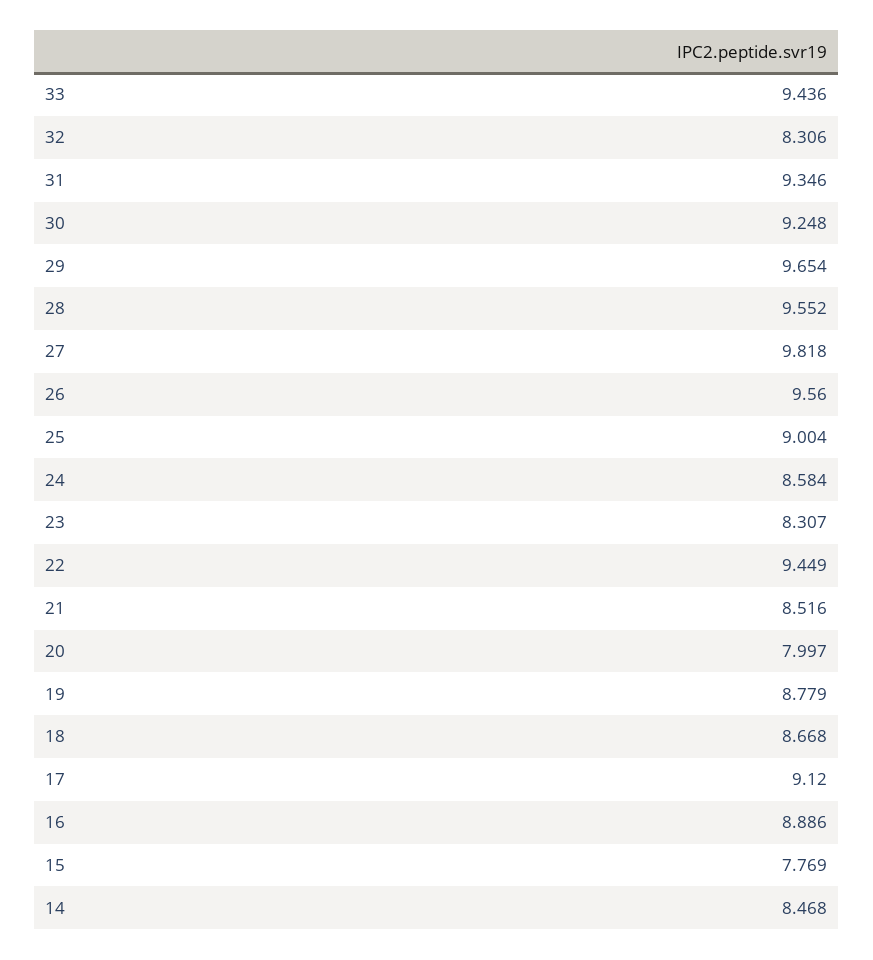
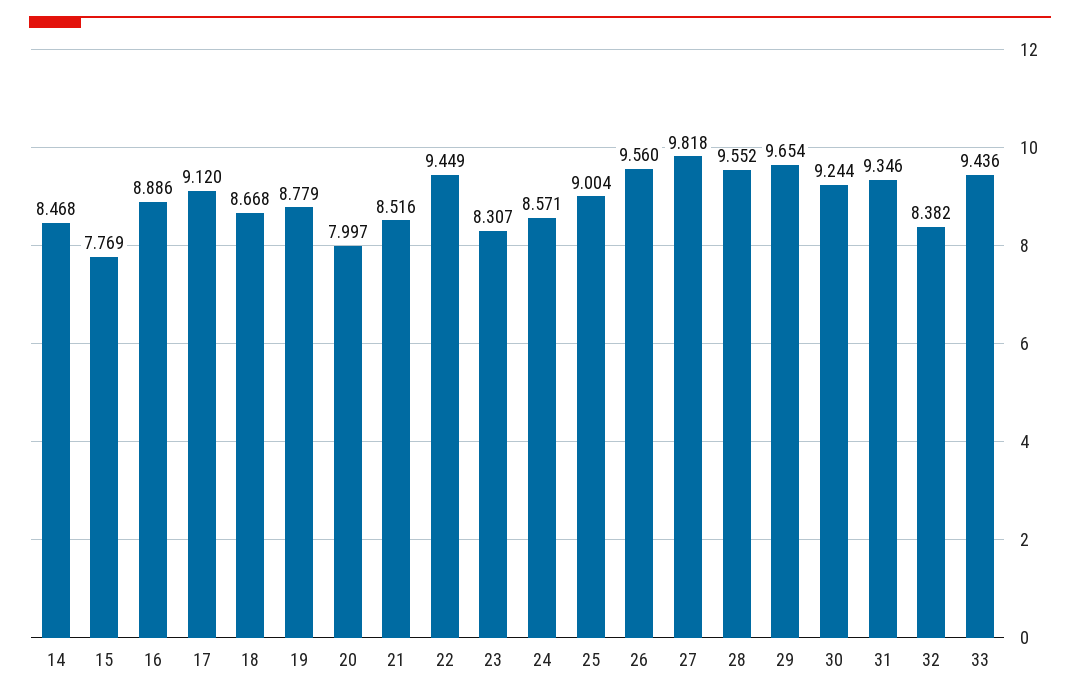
  {
    "33": 9.436,
-   "32": 8.306,
+   "32": 8.382,
    "31": 9.346,
-   "30": 9.248,
+   "30": 9.244,
    "29": 9.654,
    "28": 9.552,
    "27": 9.818,
    "26": 9.56,
    "25": 9.004,
-   "24": 8.584,
+   "24": 8.571,
    "23": 8.307,
    "22": 9.449,
    "21": 8.516,
    "20": 7.997,
    "19": 8.779,
    "18": 8.668,
    "17": 9.12,
    "16": 8.886,
    "15": 7.769,
    "14": 8.468
  }

